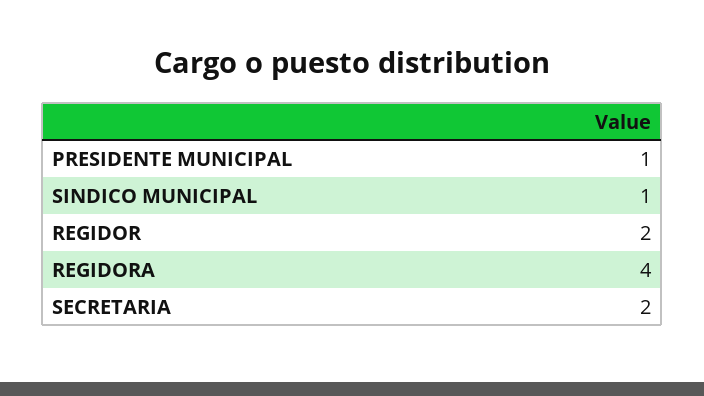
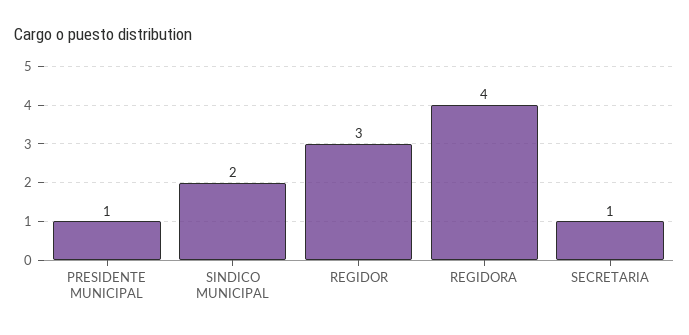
  {
    "PRESIDENTE MUNICIPAL": 1,
-   "SINDICO MUNICIPAL": 1,
+   "SINDICO MUNICIPAL": 2,
-   "REGIDOR": 2,
+   "REGIDOR": 3,
    "REGIDORA": 4,
-   "SECRETARIA": 2
+   "SECRETARIA": 1
  }

